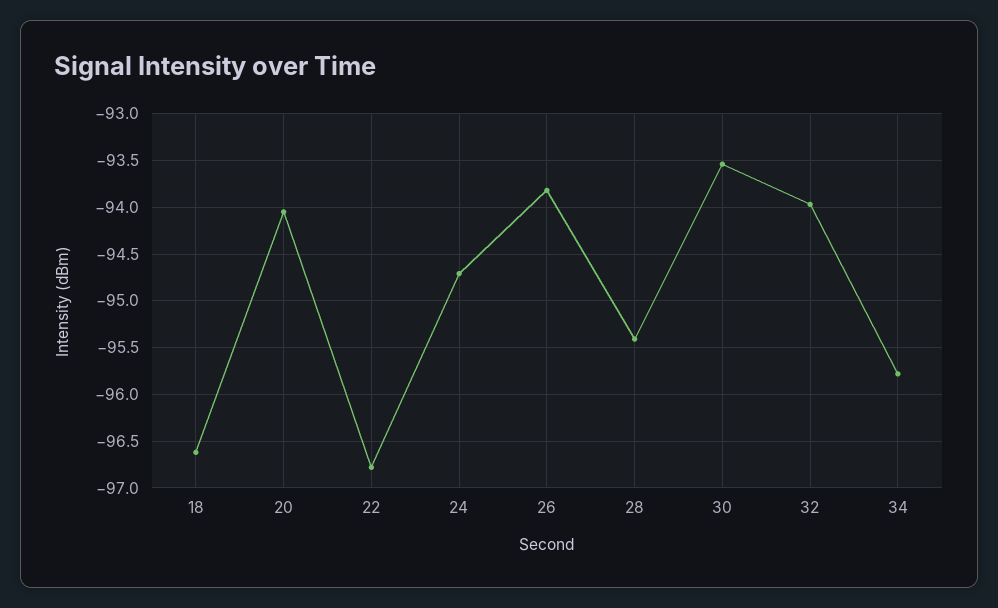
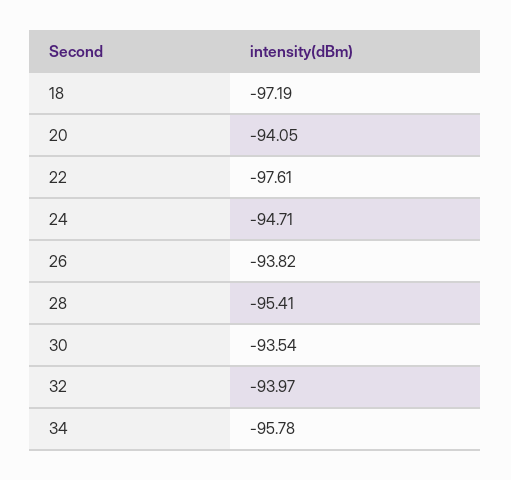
  {
-   "18": -96.6,
+   "18": -97.19,
    "20": -94.05,
-   "22": -96.8,
+   "22": -97.61,
    "24": -94.71,
    "26": -93.82,
    "28": -95.41,
    "30": -93.54,
    "32": -93.97,
    "34": -95.78
  }

